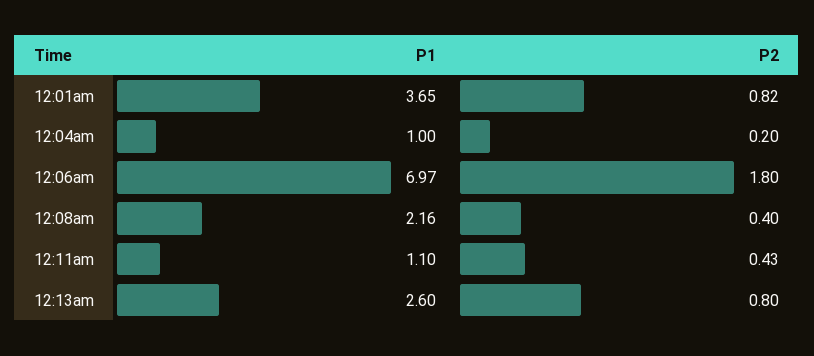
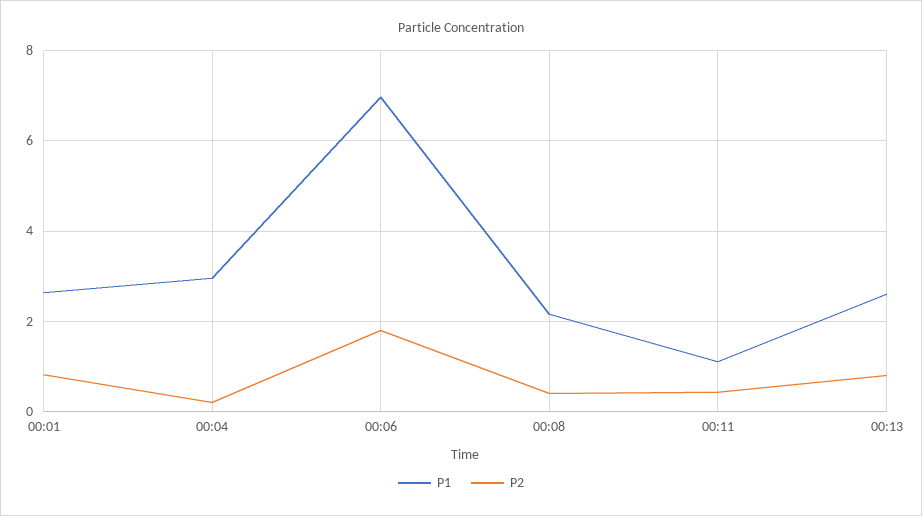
  {
    "P1": {
-     "12:01am": 3.65,
+     "12:01am": 2.6,
-     "12:04am": 1,
+     "12:04am": 3,
      "12:06am": 6.97,
      "12:08am": 2.16,
      "12:11am": 1.1,
      "12:13am": 2.6
    },
    "P2": {
      "12:01am": 0.82,
      "12:04am": 0.2,
      "12:06am": 1.8,
      "12:08am": 0.4,
      "12:11am": 0.43,
      "12:13am": 0.8
    }
  }

